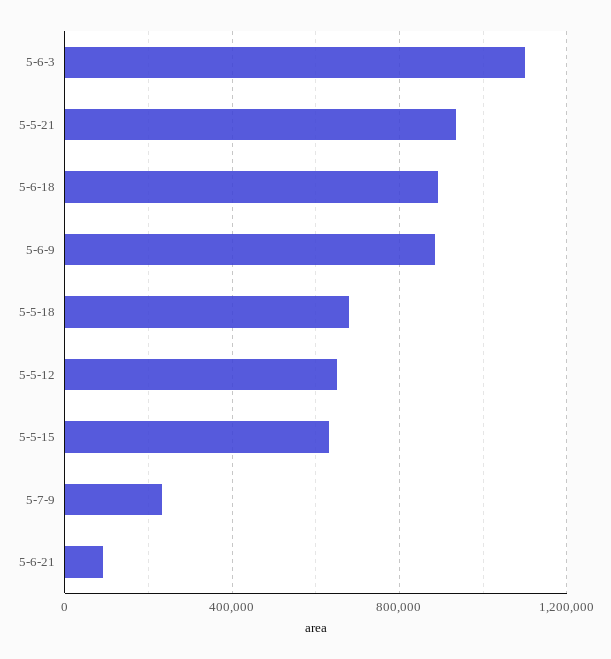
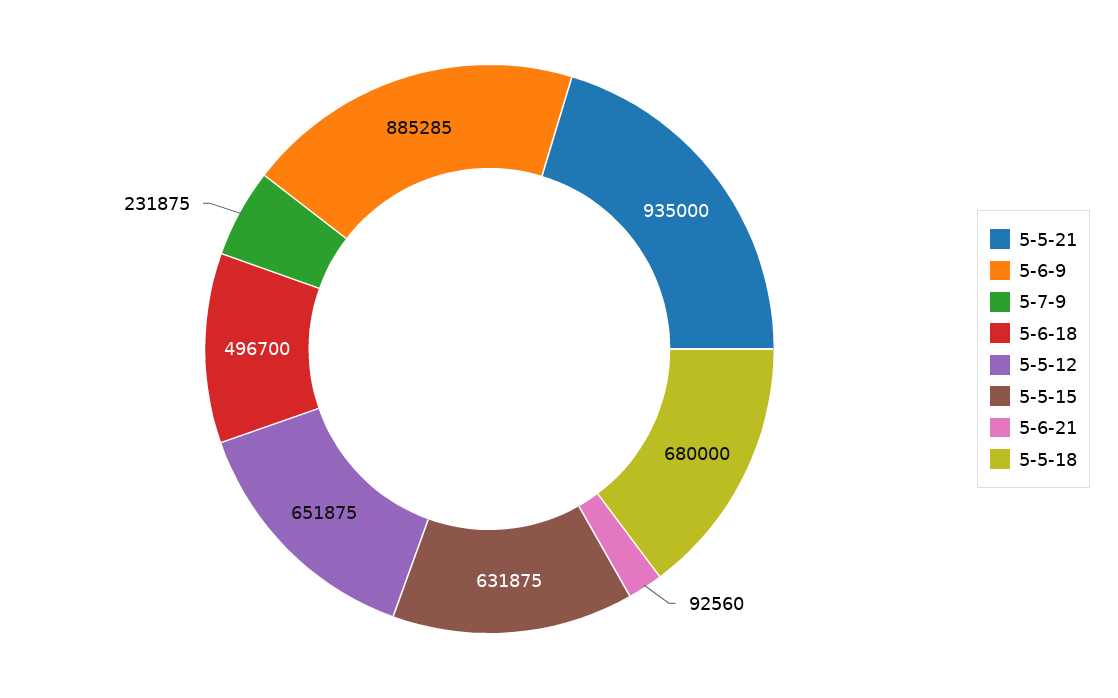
  {
-   "5-6-3": 1100000,
    "5-5-21": 935000,
-   "5-6-18": 900000,
+   "5-6-18": 496700,
    "5-6-9": 885285,
    "5-5-18": 680000,
    "5-5-12": 651875,
    "5-5-15": 631875,
    "5-7-9": 231875,
    "5-6-21": 92560
  }

